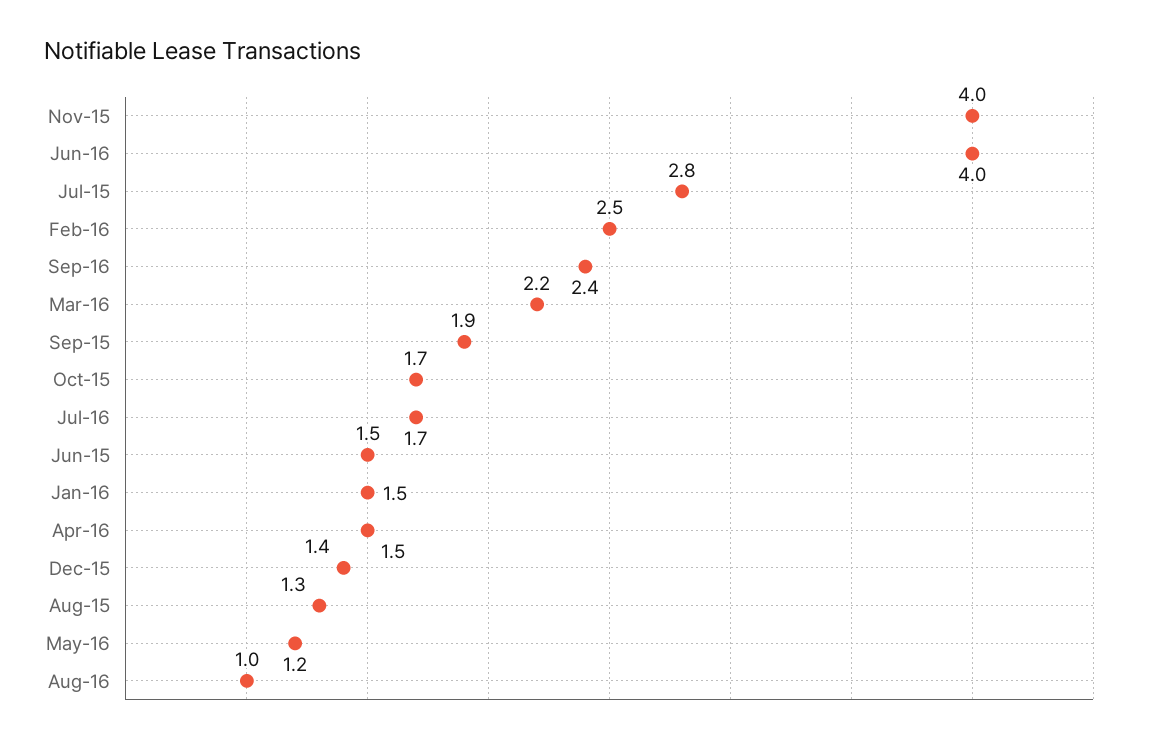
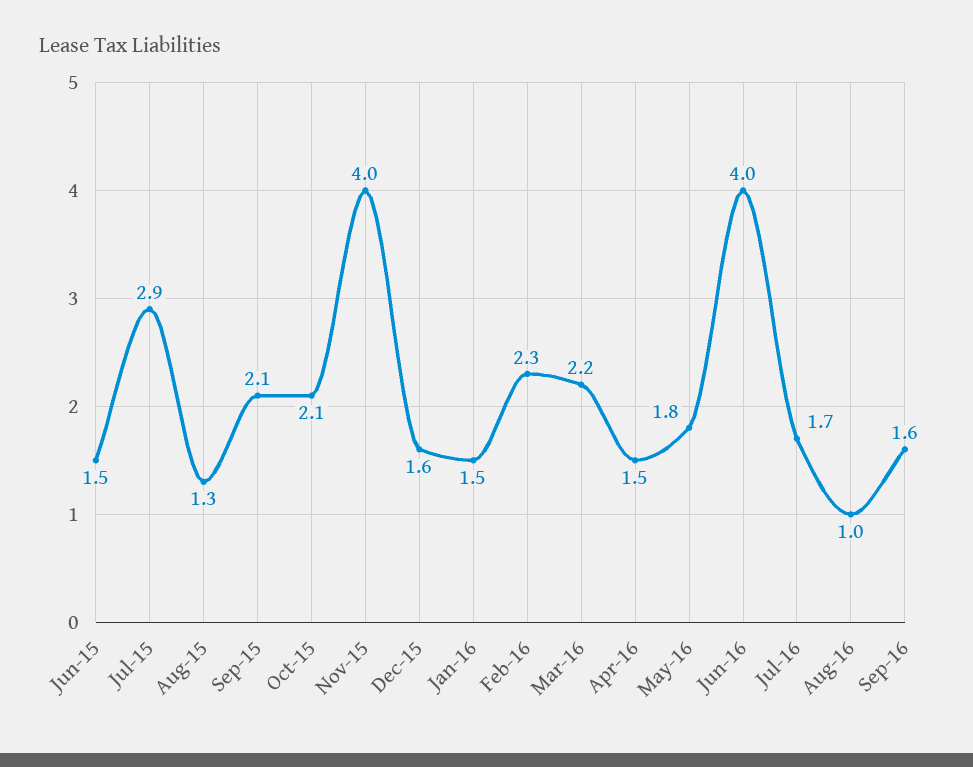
  {
    "Nov-15": 4,
    "Jun-16": 4,
-   "Jul-15": 2.8,
+   "Jul-15": 2.9,
-   "Feb-16": 2.5,
+   "Feb-16": 2.3,
-   "Sep-16": 2.4,
+   "Sep-16": 1.6,
    "Mar-16": 2.2,
-   "Sep-15": 1.9,
+   "Sep-15": 2.1,
-   "Oct-15": 1.7,
+   "Oct-15": 2.1,
    "Jul-16": 1.7,
    "Jun-15": 1.5,
    "Jan-16": 1.5,
    "Apr-16": 1.5,
-   "Dec-15": 1.4,
+   "Dec-15": 1.6,
    "Aug-15": 1.3,
-   "May-16": 1.2,
+   "May-16": 1.8,
    "Aug-16": 1
  }

